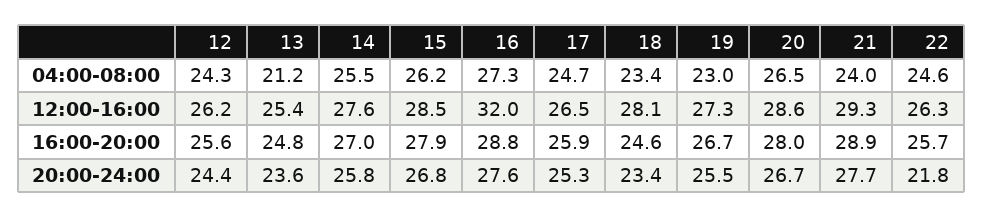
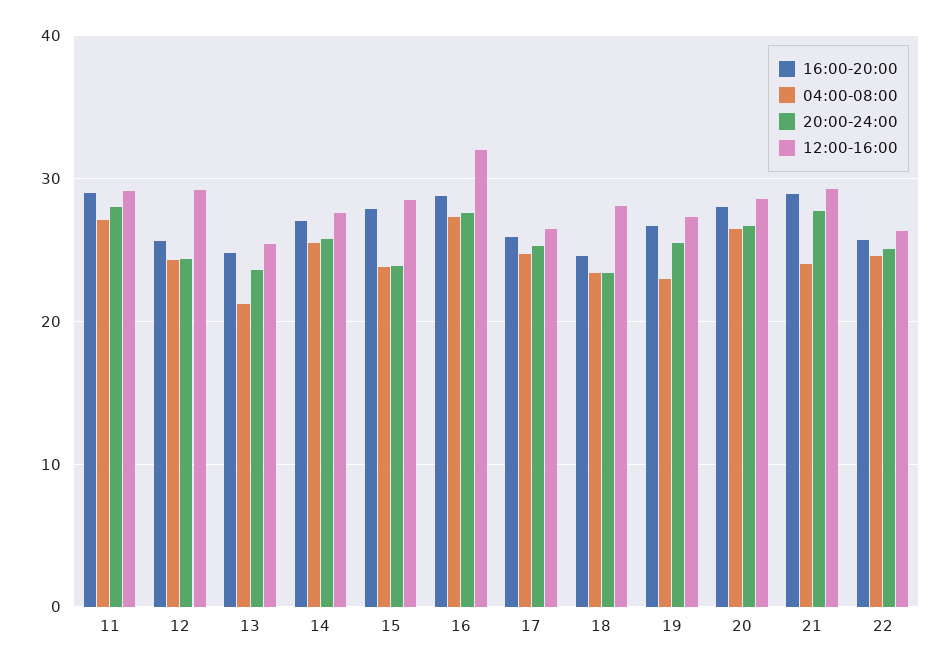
  {
    "04:00-08:00": {
      "12": 24.3,
      "13": 21.2,
      "14": 25.5,
-     "15": 26.2,
+     "15": 24,
      "16": 27.3,
      "17": 24.7,
      "18": 23.4,
      "19": 23,
      "20": 26.5,
      "21": 24,
-     "22": 24.6
+     "22": 24.6,
+     "11": 27
    },
    "12:00-16:00": {
-     "12": 26.2,
+     "12": 29,
      "13": 25.4,
      "14": 27.6,
      "15": 28.5,
      "16": 32,
      "17": 26.5,
      "18": 28.1,
      "19": 27.3,
      "20": 28.6,
      "21": 29.3,
-     "22": 26.3
+     "22": 26.3,
+     "11": 29
    },
    "16:00-20:00": {
      "12": 25.6,
      "13": 24.8,
      "14": 27,
      "15": 27.9,
      "16": 28.8,
      "17": 25.9,
      "18": 24.6,
      "19": 26.7,
      "20": 28,
      "21": 28.9,
-     "22": 25.7
+     "22": 25.7,
+     "11": 29
    },
    "20:00-24:00": {
      "12": 24.4,
      "13": 23.6,
      "14": 25.8,
-     "15": 26.8,
+     "15": 24,
      "16": 27.6,
      "17": 25.3,
      "18": 23.4,
      "19": 25.5,
      "20": 26.7,
      "21": 27.7,
-     "22": 21.8
+     "22": 25,
+     "11": 28
    }
  }

